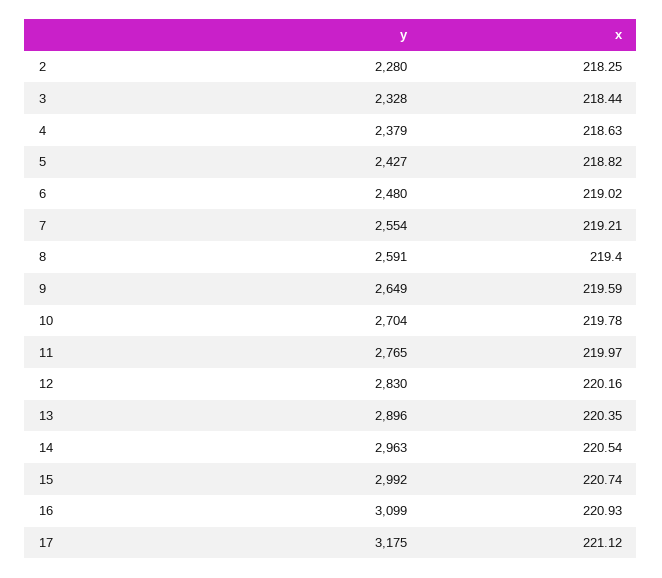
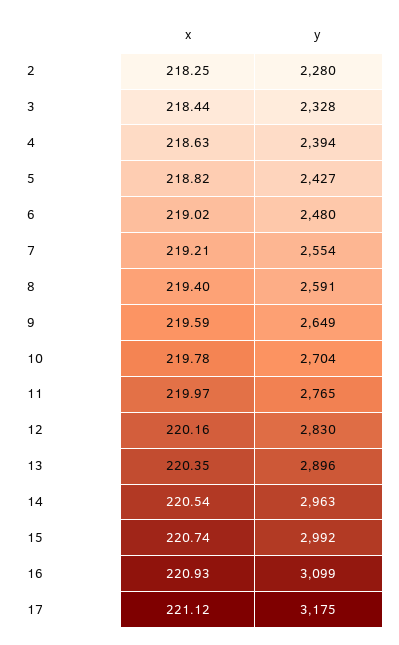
  {
    "y": {
      "2": 2280,
      "3": 2328,
-     "4": 2379,
+     "4": 2394,
      "5": 2427,
      "6": 2480,
      "7": 2554,
      "8": 2591,
      "9": 2649,
      "10": 2704,
      "11": 2765,
      "12": 2830,
      "13": 2896,
      "14": 2963,
      "15": 2992,
      "16": 3099,
      "17": 3175
    },
    "x": {
      "2": 218.25,
      "3": 218.44,
      "4": 218.63,
      "5": 218.82,
      "6": 219.02,
      "7": 219.21,
      "8": 219.4,
      "9": 219.59,
      "10": 219.78,
      "11": 219.97,
      "12": 220.16,
      "13": 220.35,
      "14": 220.54,
      "15": 220.74,
      "16": 220.93,
      "17": 221.12
    }
  }

